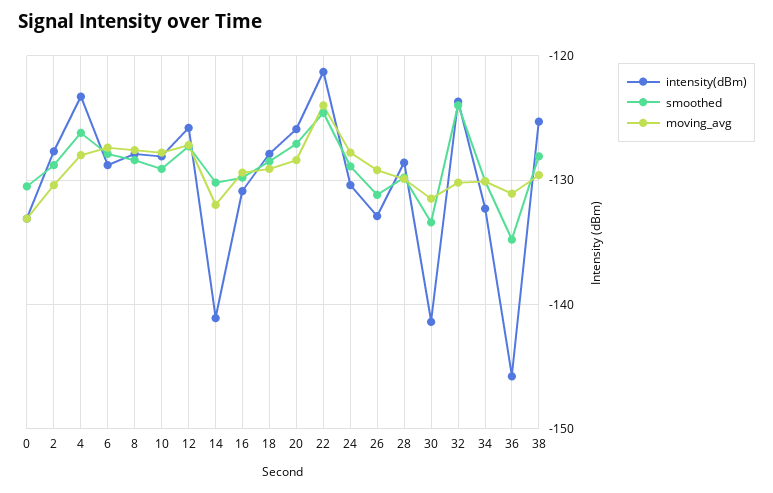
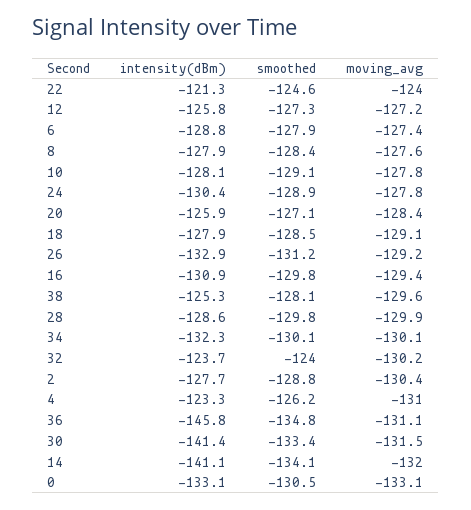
  {
    "intensity(dBm)": {
      "0": -133.1,
      "2": -127.7,
      "4": -123.3,
      "6": -128.8,
      "8": -127.9,
      "10": -128.1,
      "12": -125.8,
      "14": -141.1,
      "16": -130.9,
      "18": -127.9,
      "20": -125.9,
      "22": -121.3,
      "24": -130.4,
      "26": -132.9,
      "28": -128.6,
      "30": -141.4,
      "32": -123.7,
      "34": -132.3,
      "36": -145.8,
      "38": -125.3
    },
    "smoothed": {
      "0": -130.5,
      "2": -128.8,
      "4": -126.2,
      "6": -127.9,
      "8": -128.4,
      "10": -129.1,
      "12": -127.3,
-     "14": -130,
+     "14": -134.1,
      "16": -129.8,
      "18": -128.5,
      "20": -127.1,
      "22": -124.6,
      "24": -128.9,
      "26": -131.2,
      "28": -129.8,
      "30": -133.4,
      "32": -124,
      "34": -130.1,
      "36": -134.8,
      "38": -128.1
    },
    "moving_avg": {
      "0": -133.1,
      "2": -130.4,
-     "4": -128,
+     "4": -131,
      "6": -127.4,
      "8": -127.6,
      "10": -127.8,
      "12": -127.2,
      "14": -132,
      "16": -129.4,
      "18": -129.1,
      "20": -128.4,
      "22": -124,
      "24": -127.8,
      "26": -129.2,
      "28": -129.9,
      "30": -131.5,
      "32": -130.2,
      "34": -130.1,
      "36": -131.1,
      "38": -129.6
    }
  }

